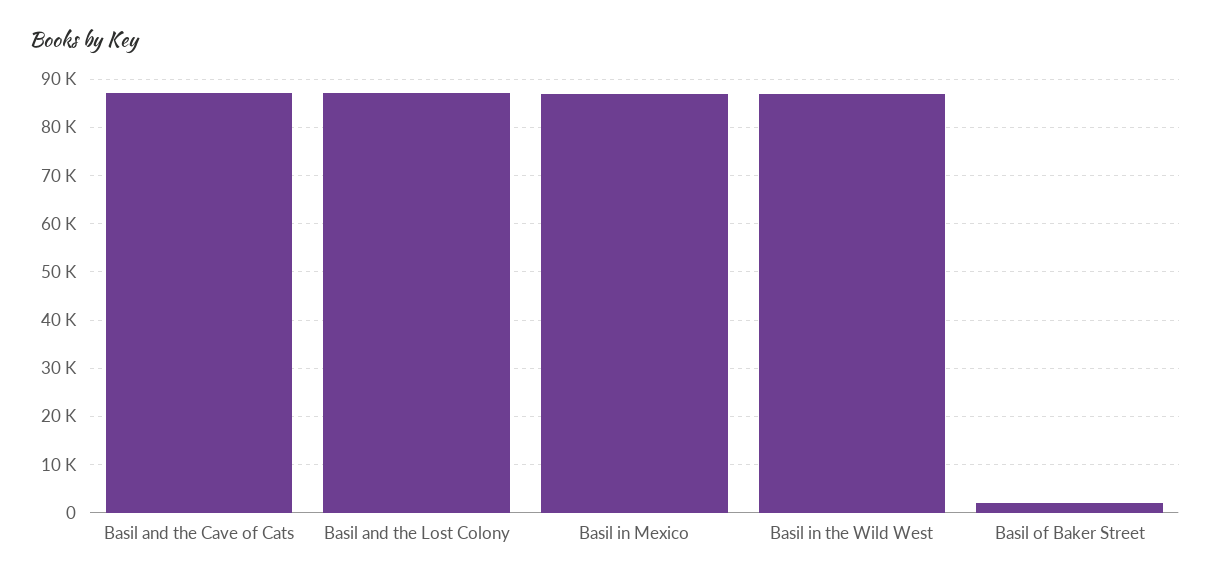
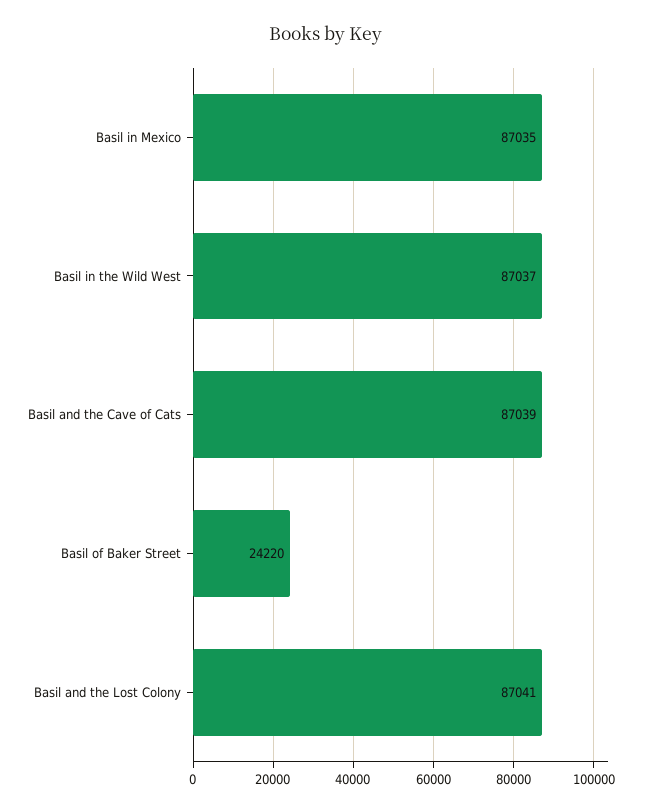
  {
    "Basil and the Cave of Cats": 87039,
    "Basil and the Lost Colony": 87041,
    "Basil in Mexico": 87035,
    "Basil in the Wild West": 87037,
-   "Basil of Baker Street": 2000
+   "Basil of Baker Street": 24220
  }

